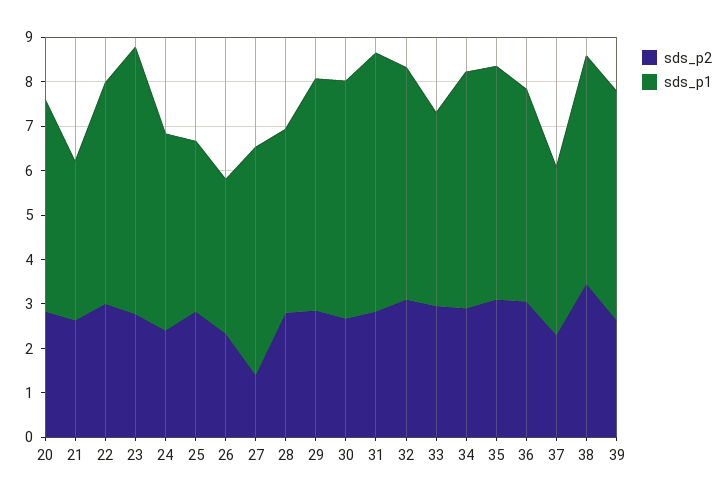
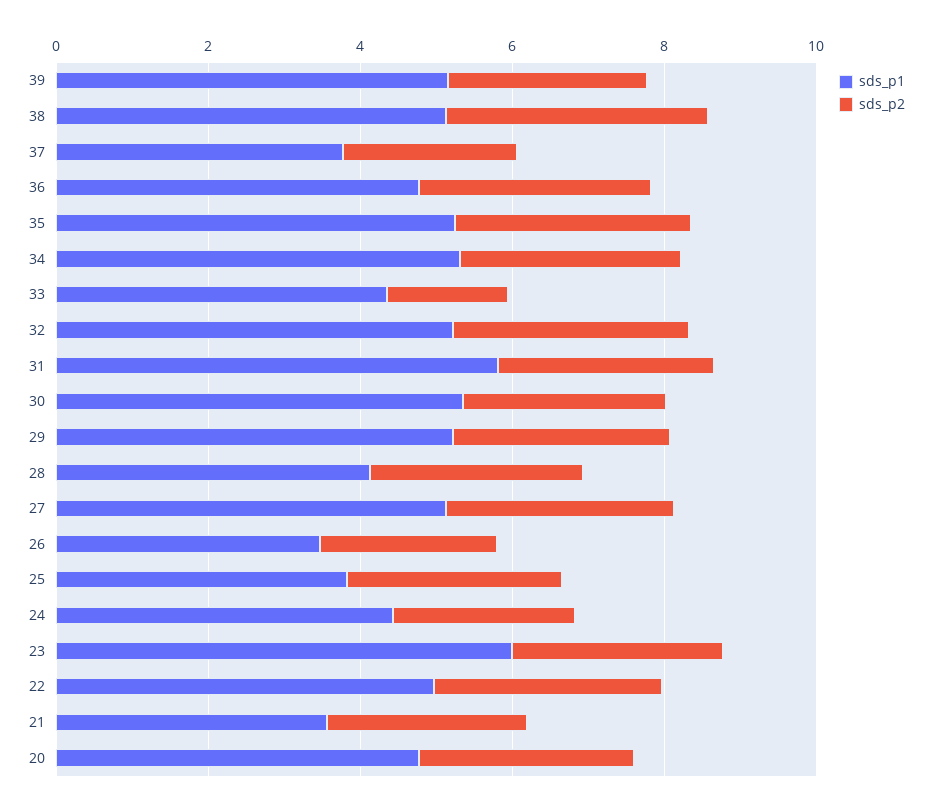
  {
    "sds_p2": {
      "20": 2.8,
      "21": 2.6,
      "22": 3,
      "23": 2.8,
      "24": 2.4,
      "25": 2.8,
      "26": 2.4,
-     "27": 1.4,
+     "27": 3,
      "28": 2.8,
      "29": 2.8,
      "30": 2.6,
      "31": 2.8,
      "32": 3.2,
-     "33": 3,
+     "33": 1.5,
      "34": 3,
      "35": 3.2,
      "36": 3,
      "37": 2.4,
      "38": 3.4,
      "39": 2.6
    },
    "sds_p1": {
      "20": 4.8,
      "21": 3.6,
      "22": 5,
      "23": 6,
      "24": 4.4,
      "25": 3.8,
      "26": 3.4,
      "27": 5.2,
      "28": 4.2,
      "29": 5.2,
      "30": 5.4,
      "31": 5.8,
      "32": 5.2,
      "33": 4.4,
      "34": 5.4,
      "35": 5.2,
      "36": 4.8,
      "37": 3.8,
      "38": 5.2,
      "39": 5.2
    }
  }

